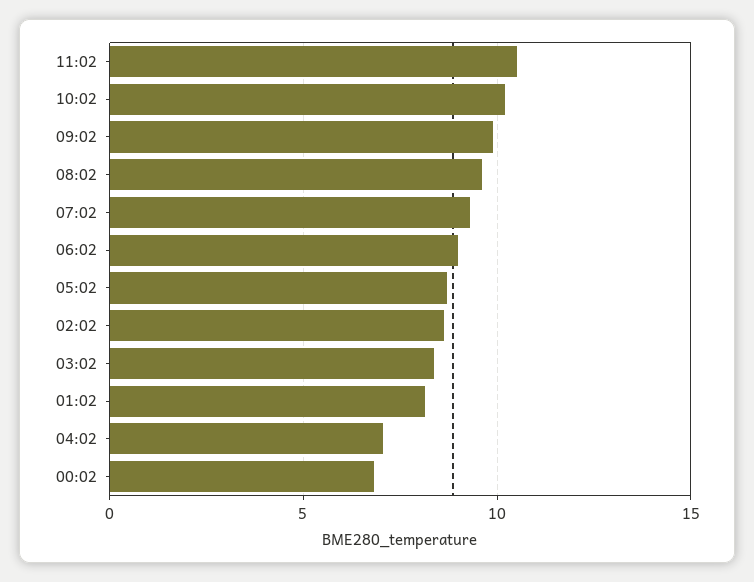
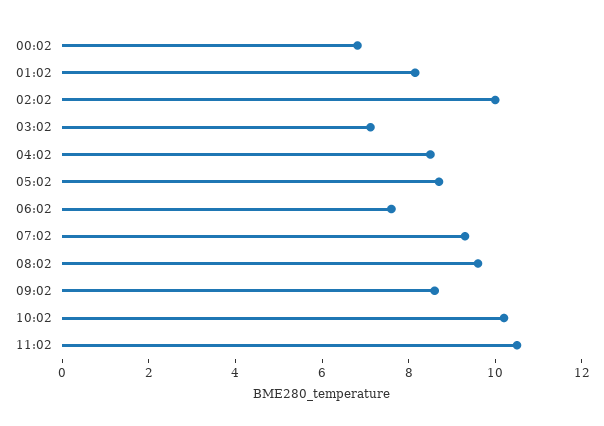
  {
    "11:02": 10.5,
    "10:02": 10,
-   "09:02": 10,
+   "09:02": 8.5,
    "08:02": 9.5,
    "07:02": 9.5,
-   "06:02": 9,
+   "06:02": 7.5,
    "05:02": 8.5,
-   "02:02": 8.5,
+   "02:02": 10,
-   "03:02": 8.5,
+   "03:02": 7,
    "01:02": 8,
-   "04:02": 7,
+   "04:02": 8.5,
    "00:02": 7
  }

